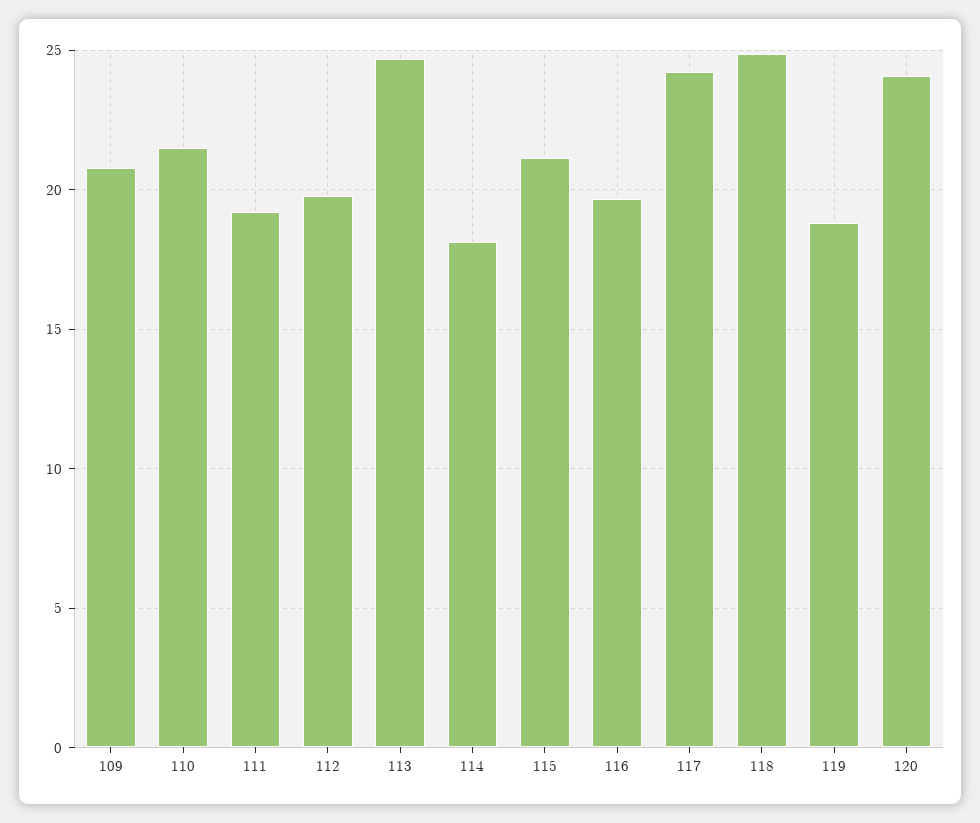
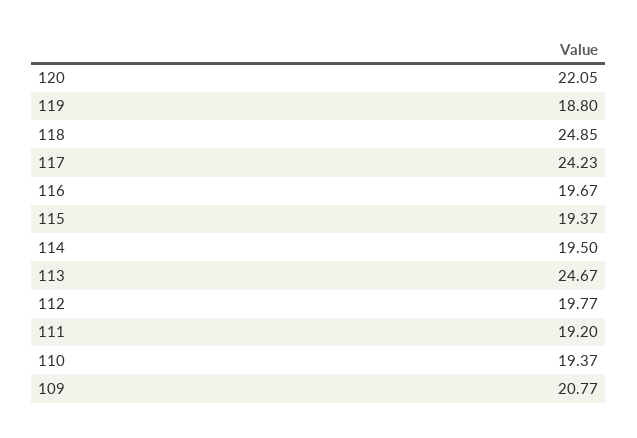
  {
    "109": 20.77,
-   "110": 21.5,
+   "110": 19.37,
    "111": 19.2,
    "112": 19.77,
    "113": 24.67,
-   "114": 18,
+   "114": 19.5,
-   "115": 21,
+   "115": 19.37,
    "116": 19.67,
    "117": 24.23,
    "118": 24.85,
    "119": 18.8,
-   "120": 24
+   "120": 22.05
  }

